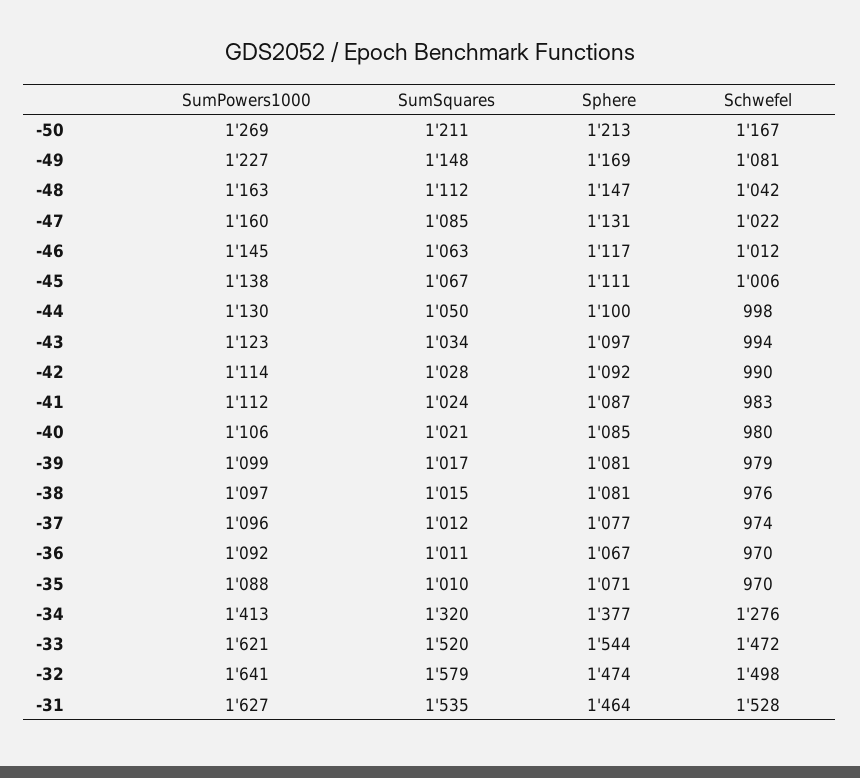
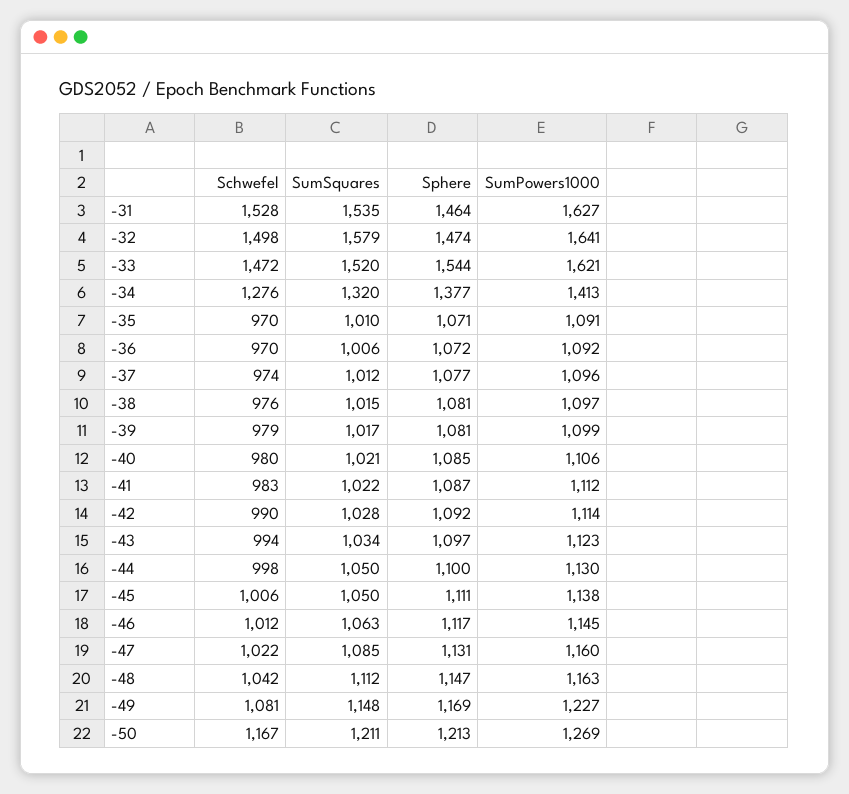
  {
    "SumPowers1000": {
      "-50": 1269,
      "-49": 1227,
      "-48": 1163,
      "-47": 1160,
      "-46": 1145,
      "-45": 1138,
      "-44": 1130,
      "-43": 1123,
      "-42": 1114,
      "-41": 1112,
      "-40": 1106,
      "-39": 1099,
      "-38": 1097,
      "-37": 1096,
      "-36": 1092,
-     "-35": 1088,
+     "-35": 1091,
      "-34": 1413,
      "-33": 1621,
      "-32": 1641,
      "-31": 1627
    },
    "SumSquares": {
      "-50": 1211,
      "-49": 1148,
      "-48": 1112,
      "-47": 1085,
      "-46": 1063,
-     "-45": 1067,
+     "-45": 1050,
      "-44": 1050,
      "-43": 1034,
      "-42": 1028,
-     "-41": 1024,
+     "-41": 1022,
      "-40": 1021,
      "-39": 1017,
      "-38": 1015,
      "-37": 1012,
-     "-36": 1011,
+     "-36": 1006,
      "-35": 1010,
      "-34": 1320,
      "-33": 1520,
      "-32": 1579,
      "-31": 1535
    },
    "Sphere": {
      "-50": 1213,
      "-49": 1169,
      "-48": 1147,
      "-47": 1131,
      "-46": 1117,
      "-45": 1111,
      "-44": 1100,
      "-43": 1097,
      "-42": 1092,
      "-41": 1087,
      "-40": 1085,
      "-39": 1081,
      "-38": 1081,
      "-37": 1077,
-     "-36": 1067,
+     "-36": 1072,
      "-35": 1071,
      "-34": 1377,
      "-33": 1544,
      "-32": 1474,
      "-31": 1464
    },
    "Schwefel": {
      "-50": 1167,
      "-49": 1081,
      "-48": 1042,
      "-47": 1022,
      "-46": 1012,
      "-45": 1006,
      "-44": 998,
      "-43": 994,
      "-42": 990,
      "-41": 983,
      "-40": 980,
      "-39": 979,
      "-38": 976,
      "-37": 974,
      "-36": 970,
      "-35": 970,
      "-34": 1276,
      "-33": 1472,
      "-32": 1498,
      "-31": 1528
    }
  }

